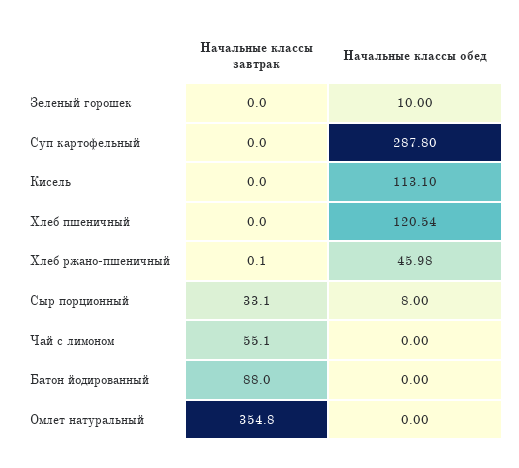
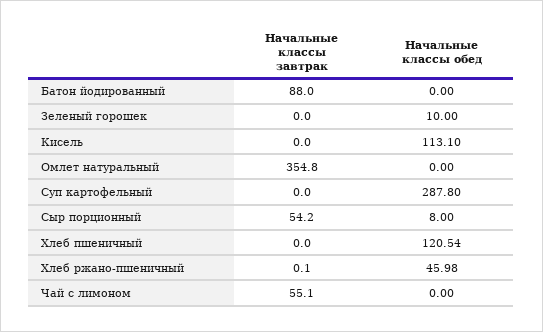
  {
    "Начальные классы завтрак": {
      "Зеленый горошек": 0,
      "Суп картофельный": 0,
      "Кисель": 0,
      "Хлеб пшеничный": 0,
      "Хлеб ржано-пшеничный": 0.1,
-     "Сыр порционный": 33.1,
+     "Сыр порционный": 54.2,
      "Чай с лимоном": 55.1,
      "Батон йодированный": 88,
      "Омлет натуральный": 354.8
    },
    "Начальные классы обед": {
      "Зеленый горошек": 10,
      "Суп картофельный": 287.8,
      "Кисель": 113.1,
      "Хлеб пшеничный": 120.54,
      "Хлеб ржано-пшеничный": 45.98,
      "Сыр порционный": 8,
      "Чай с лимоном": 0,
      "Батон йодированный": 0,
      "Омлет натуральный": 0
    }
  }

